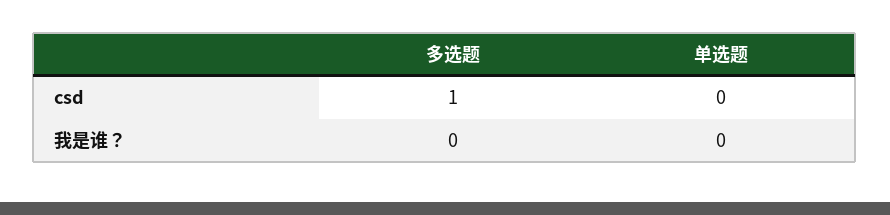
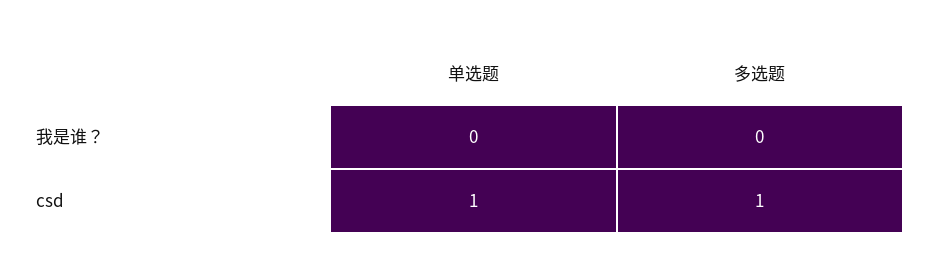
  {
    "多选题": {
      "csd": 1,
      "我是谁？": 0
    },
    "单选题": {
-     "csd": 0,
+     "csd": 1,
      "我是谁？": 0
    }
  }

